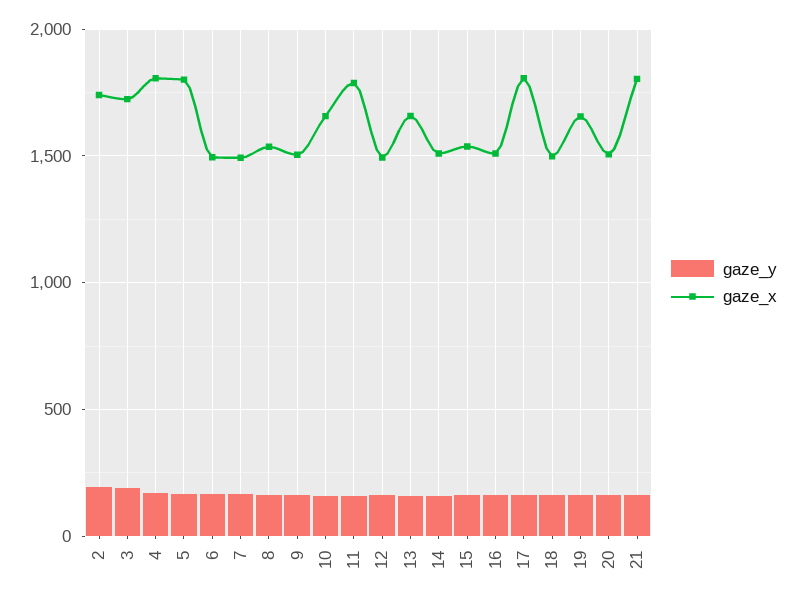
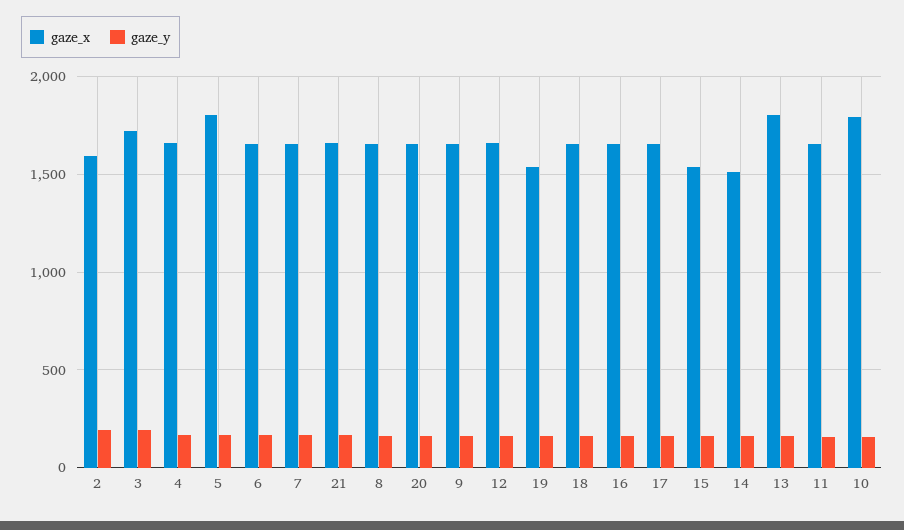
  {
    "gaze_y": {
      "2": 200,
      "3": 200,
      "4": 150,
      "5": 150,
      "6": 150,
      "7": 150,
      "8": 150,
      "9": 150,
      "10": 150,
      "11": 150,
      "12": 150,
      "13": 150,
      "14": 150,
      "15": 150,
      "16": 150,
      "17": 150,
      "18": 150,
      "19": 150,
      "20": 150,
      "21": 150
    },
    "gaze_x": {
-     "2": 1750,
+     "2": 1600,
      "3": 1700,
-     "4": 1800,
+     "4": 1650,
      "5": 1800,
-     "6": 1500,
+     "6": 1650,
-     "7": 1500,
+     "7": 1650,
-     "8": 1550,
+     "8": 1650,
-     "9": 1500,
+     "9": 1650,
-     "10": 1650,
+     "10": 1800,
-     "11": 1800,
+     "11": 1650,
-     "12": 1500,
+     "12": 1650,
-     "13": 1650,
+     "13": 1800,
      "14": 1500,
      "15": 1550,
-     "16": 1500,
+     "16": 1650,
-     "17": 1800,
+     "17": 1650,
-     "18": 1500,
+     "18": 1650,
-     "19": 1650,
+     "19": 1550,
-     "20": 1500,
+     "20": 1650,
-     "21": 1800
+     "21": 1650
    }
  }

